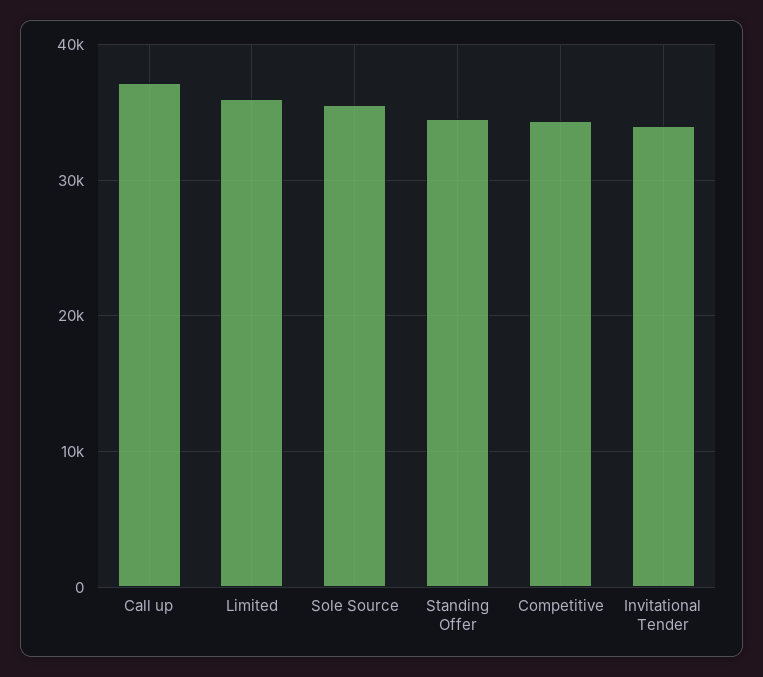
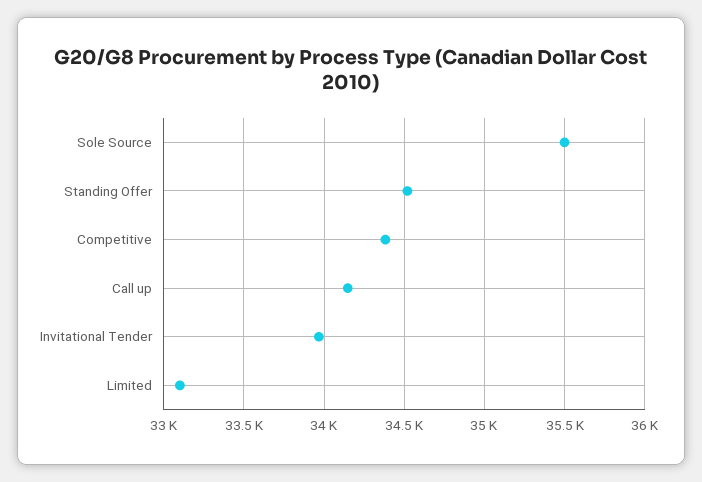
  {
-   "Call up": 37000,
+   "Call up": 34150,
-   "Limited": 36000,
+   "Limited": 33100,
    "Sole Source": 35500,
    "Standing Offer": 34500,
    "Competitive": 34400,
    "Invitational Tender": 33950
  }

